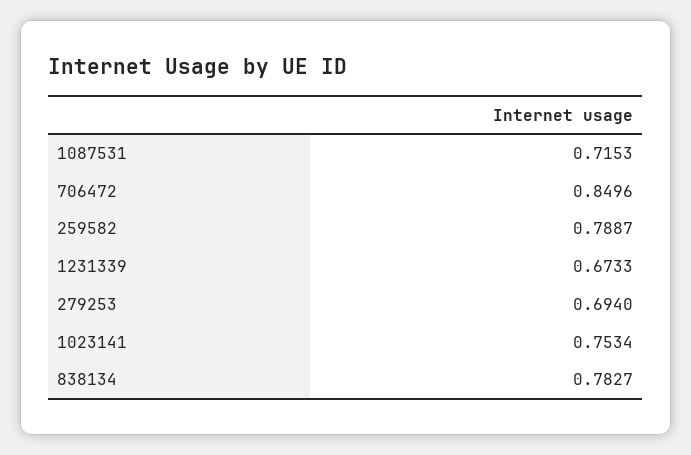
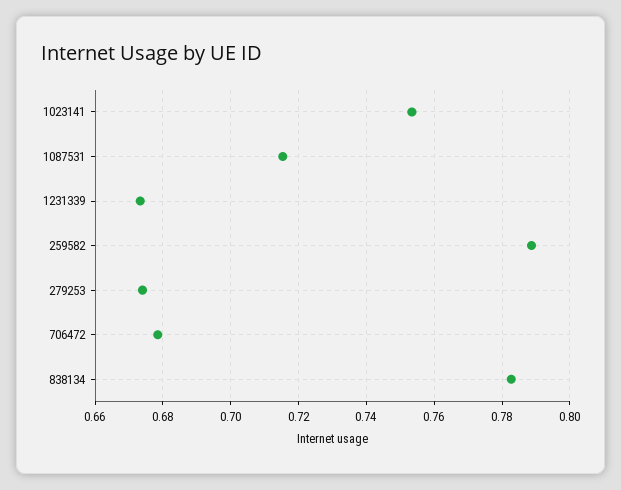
  {
    "1087531": 0.7153,
-   "706472": 0.8496,
+   "706472": 0.678,
    "259582": 0.7887,
    "1231339": 0.6733,
-   "279253": 0.694,
+   "279253": 0.674,
    "1023141": 0.7534,
    "838134": 0.7827
  }

